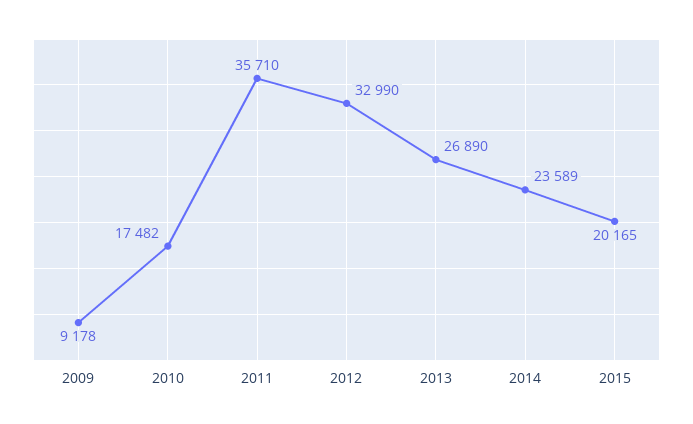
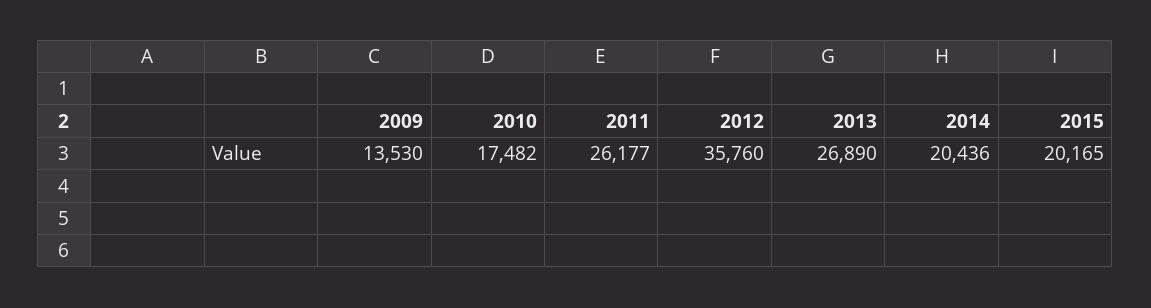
  {
-   "2009": 9178,
+   "2009": 13530,
    "2010": 17482,
-   "2011": 35710,
+   "2011": 26177,
-   "2012": 32990,
+   "2012": 35760,
    "2013": 26890,
-   "2014": 23589,
+   "2014": 20436,
    "2015": 20165
  }

